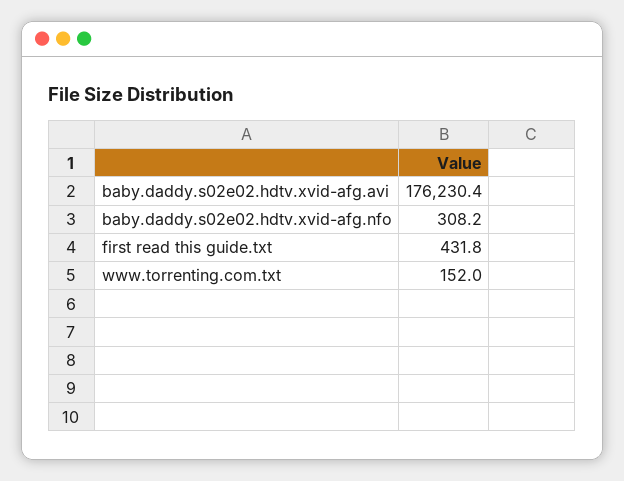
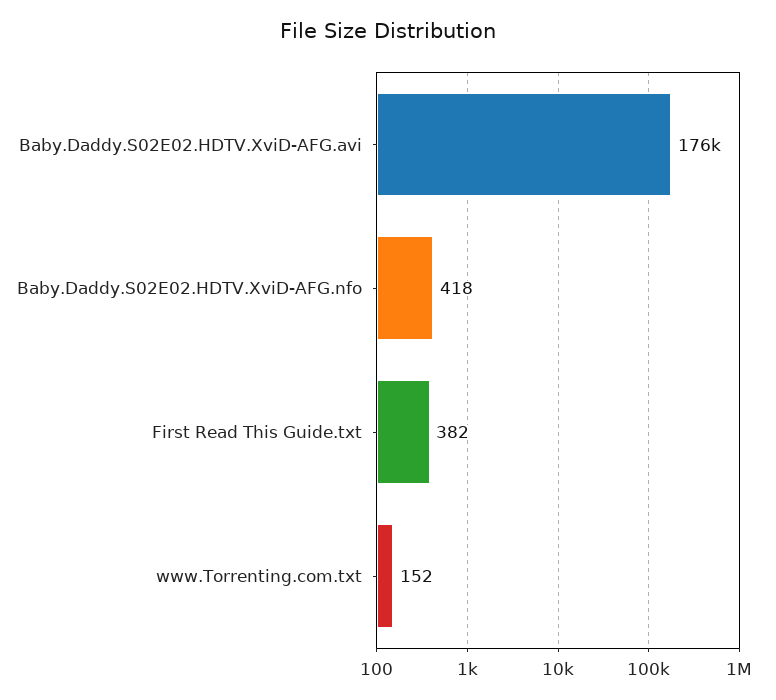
  {
    "baby.daddy.s02e02.hdtv.xvid-afg.avi": 176230.4,
-   "baby.daddy.s02e02.hdtv.xvid-afg.nfo": 308.2,
+   "baby.daddy.s02e02.hdtv.xvid-afg.nfo": 418,
-   "first read this guide.txt": 431.8,
+   "first read this guide.txt": 382,
    "www.torrenting.com.txt": 152
  }

